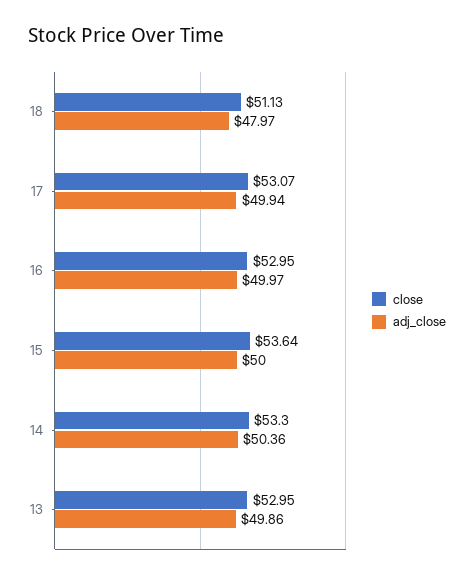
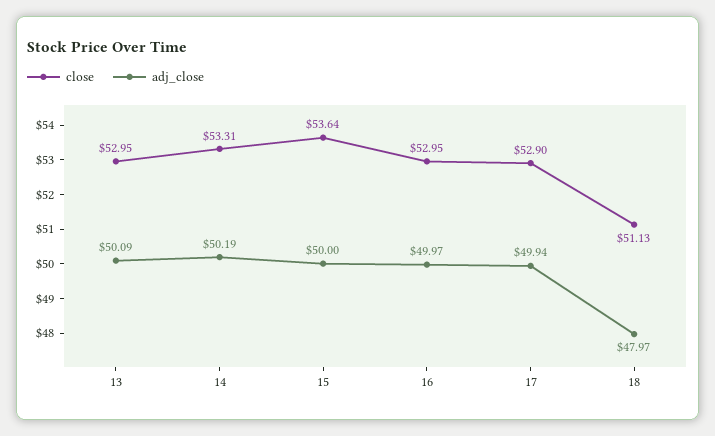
  {
    "close": {
      "18": 51.13,
-     "17": 53.07,
+     "17": 52.9,
      "16": 52.95,
      "15": 53.64,
-     "14": 53.3,
+     "14": 53.31,
      "13": 52.95
    },
    "adj_close": {
      "18": 47.97,
      "17": 49.94,
      "16": 49.97,
      "15": 50,
-     "14": 50.36,
+     "14": 50.19,
-     "13": 49.86
+     "13": 50.09
    }
  }

